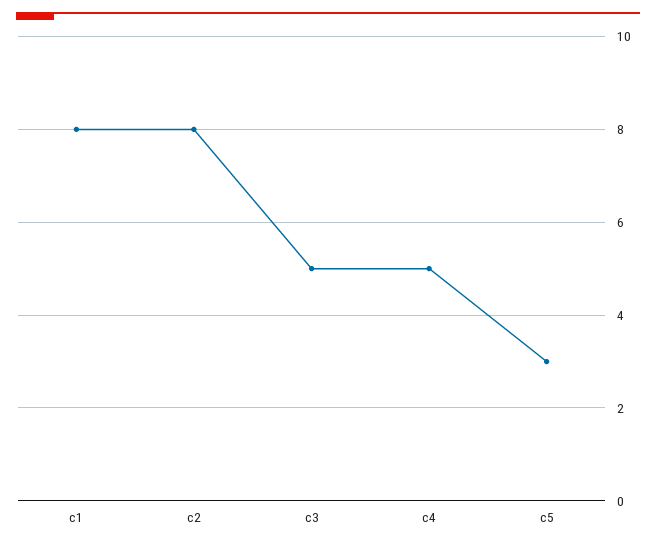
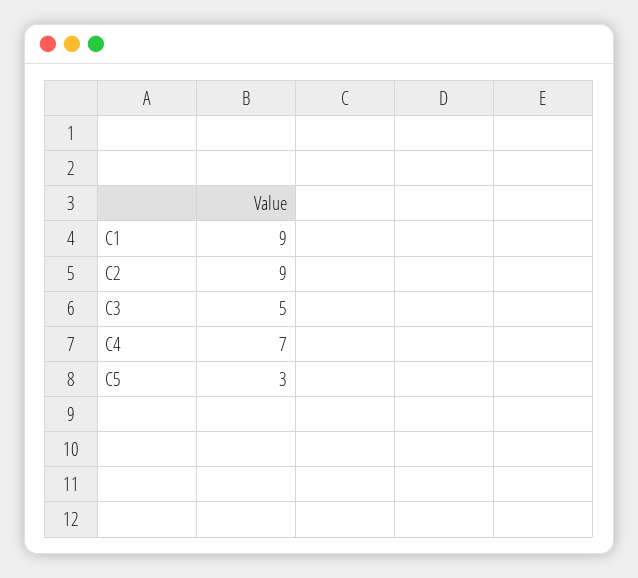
  {
-   "c1": 8,
+   "c1": 9,
-   "c2": 8,
+   "c2": 9,
    "c3": 5,
-   "c4": 5,
+   "c4": 7,
    "c5": 3
  }

